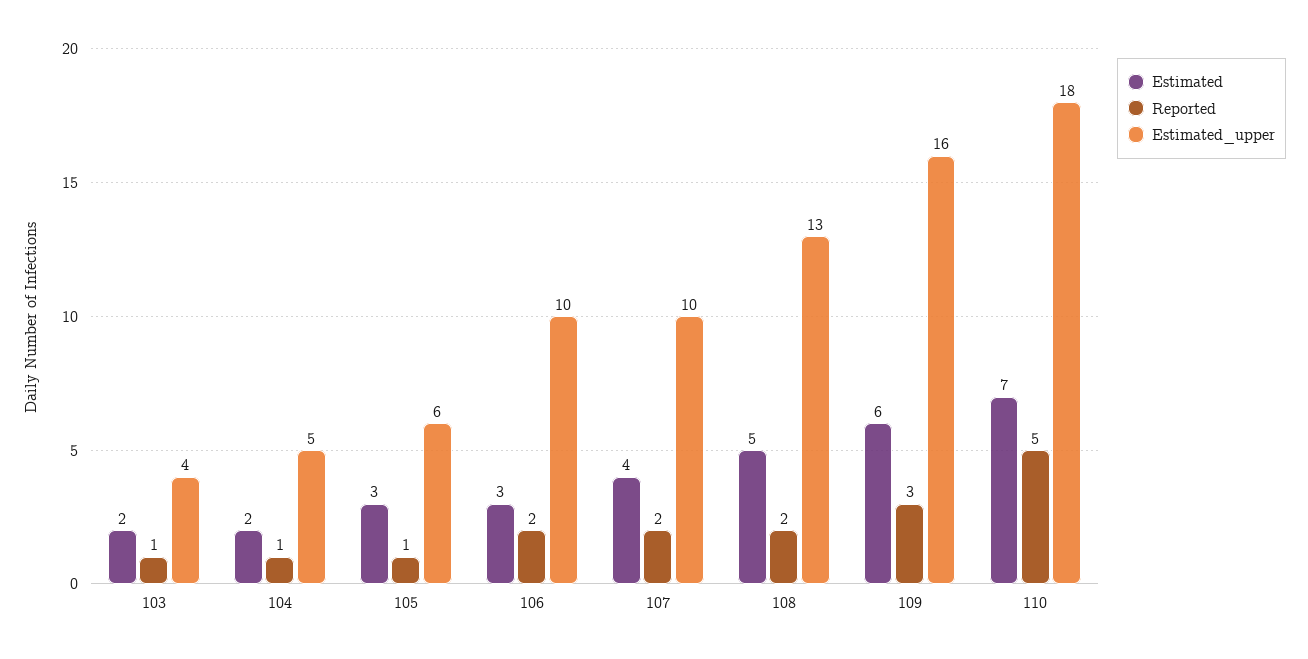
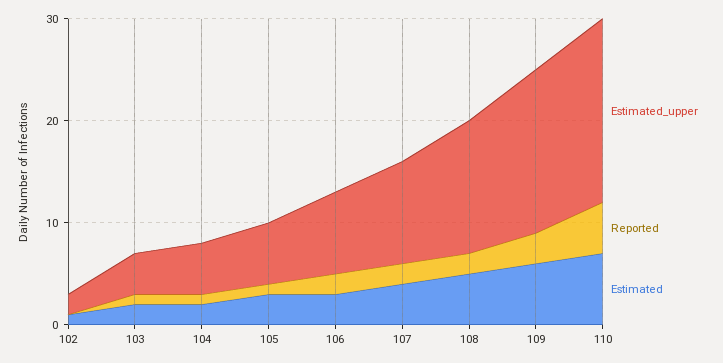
  {
    "Estimated": {
      "103": 2,
      "104": 2,
      "105": 3,
      "106": 3,
      "107": 4,
      "108": 5,
      "109": 6,
-     "110": 7
+     "110": 7,
+     "102": 1
    },
    "Reported": {
      "103": 1,
      "104": 1,
      "105": 1,
      "106": 2,
      "107": 2,
      "108": 2,
      "109": 3,
-     "110": 5
+     "110": 5,
+     "102": 0
    },
    "Estimated_upper": {
      "103": 4,
      "104": 5,
      "105": 6,
-     "106": 10,
+     "106": 8,
      "107": 10,
      "108": 13,
      "109": 16,
-     "110": 18
+     "110": 18,
+     "102": 2
    }
  }

